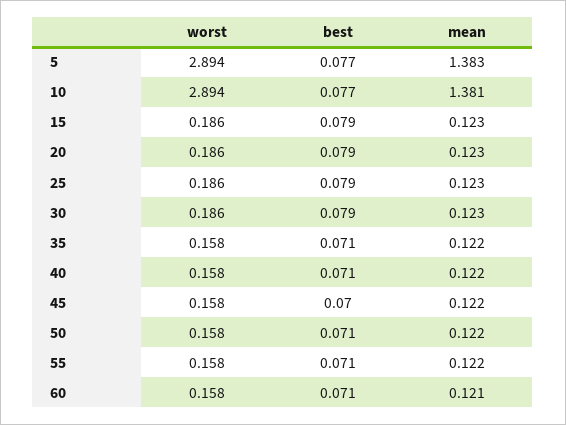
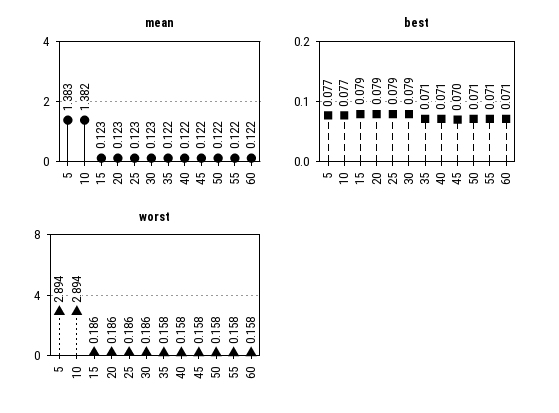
  {
    "worst": {
      "5": 2.894,
      "10": 2.894,
      "15": 0.186,
      "20": 0.186,
      "25": 0.186,
      "30": 0.186,
      "35": 0.158,
      "40": 0.158,
      "45": 0.158,
      "50": 0.158,
      "55": 0.158,
      "60": 0.158
    },
    "best": {
      "5": 0.077,
      "10": 0.077,
      "15": 0.079,
      "20": 0.079,
      "25": 0.079,
      "30": 0.079,
      "35": 0.071,
      "40": 0.071,
      "45": 0.07,
      "50": 0.071,
      "55": 0.071,
      "60": 0.071
    },
    "mean": {
      "5": 1.383,
-     "10": 1.381,
+     "10": 1.382,
      "15": 0.123,
      "20": 0.123,
      "25": 0.123,
      "30": 0.123,
      "35": 0.122,
      "40": 0.122,
      "45": 0.122,
      "50": 0.122,
      "55": 0.122,
-     "60": 0.121
+     "60": 0.122
    }
  }

